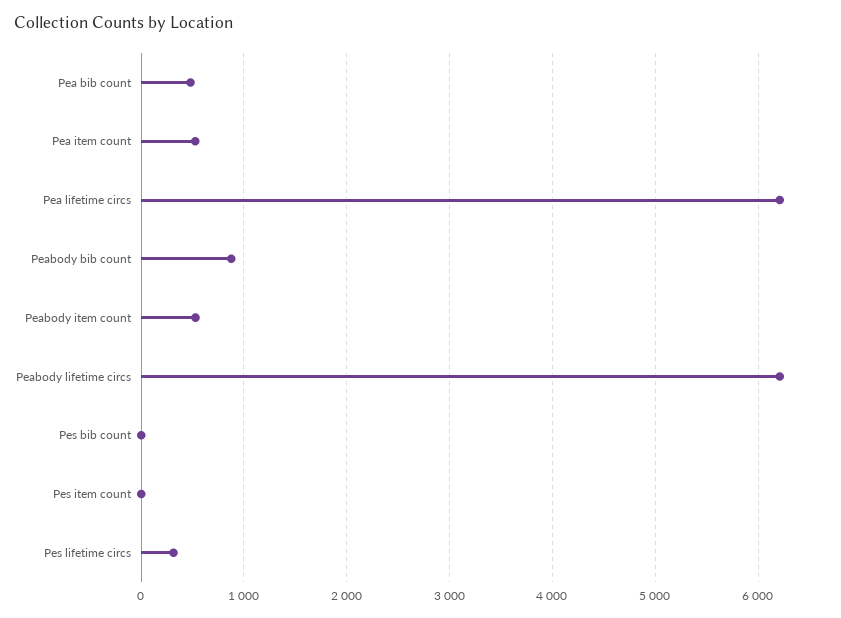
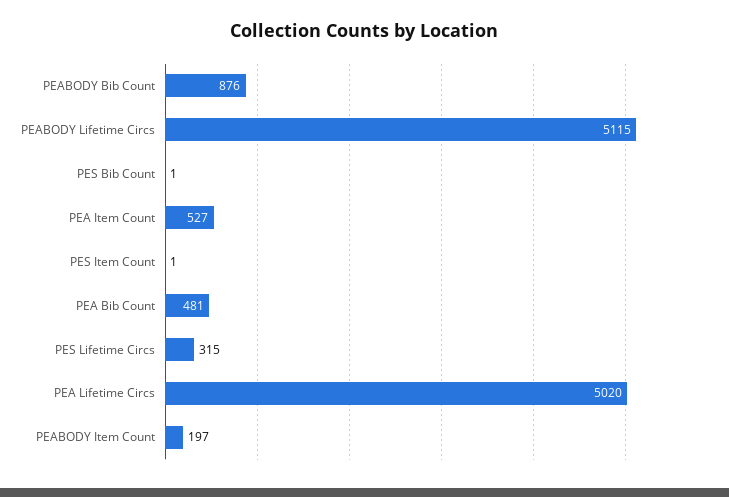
  {
    "Pea bib count": 481,
    "Pea item count": 527,
-   "Pea lifetime circs": 6200,
+   "Pea lifetime circs": 5020,
    "Peabody bib count": 876,
-   "Peabody item count": 500,
+   "Peabody item count": 197,
-   "Peabody lifetime circs": 6200,
+   "Peabody lifetime circs": 5115,
    "Pes bib count": 1,
    "Pes item count": 1,
    "Pes lifetime circs": 315
  }

